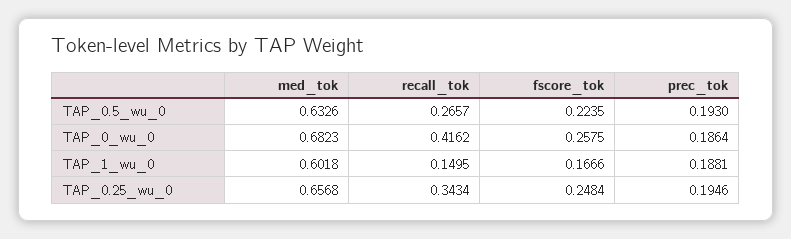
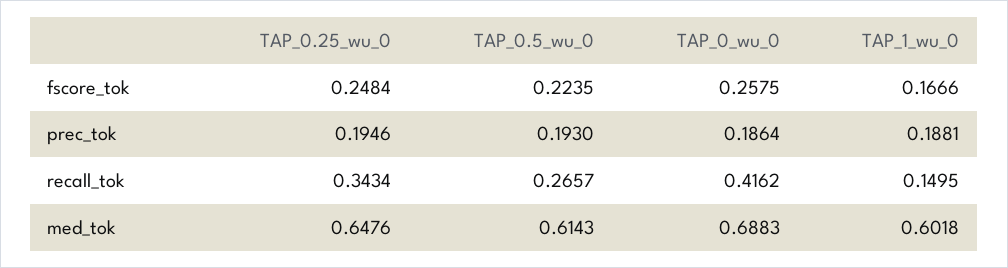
  {
    "med_tok": {
-     "TAP_0.5_wu_0": 0.6326,
+     "TAP_0.5_wu_0": 0.6143,
-     "TAP_0_wu_0": 0.6823,
+     "TAP_0_wu_0": 0.6883,
      "TAP_1_wu_0": 0.6018,
-     "TAP_0.25_wu_0": 0.6568
+     "TAP_0.25_wu_0": 0.6476
    },
    "recall_tok": {
      "TAP_0.5_wu_0": 0.2657,
      "TAP_0_wu_0": 0.4162,
      "TAP_1_wu_0": 0.1495,
      "TAP_0.25_wu_0": 0.3434
    },
    "fscore_tok": {
      "TAP_0.5_wu_0": 0.2235,
      "TAP_0_wu_0": 0.2575,
      "TAP_1_wu_0": 0.1666,
      "TAP_0.25_wu_0": 0.2484
    },
    "prec_tok": {
      "TAP_0.5_wu_0": 0.193,
      "TAP_0_wu_0": 0.1864,
      "TAP_1_wu_0": 0.1881,
      "TAP_0.25_wu_0": 0.1946
    }
  }

